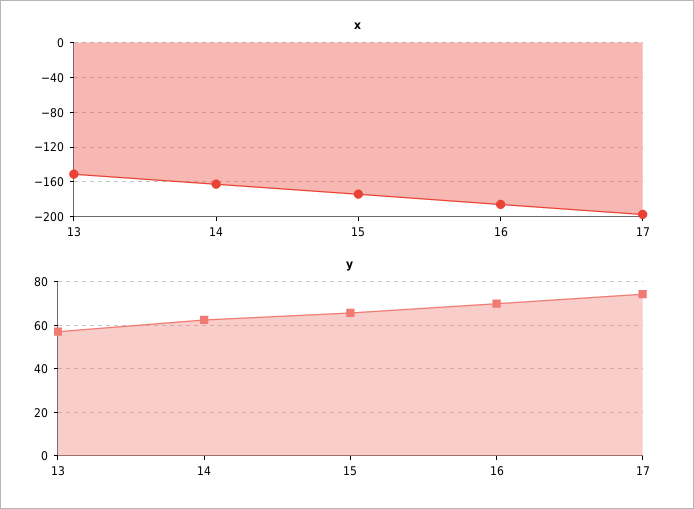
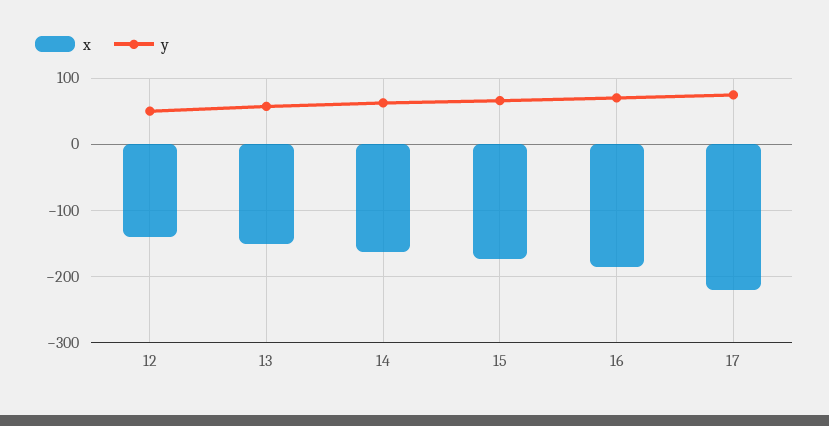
  {
    "x": {
      "13": -150,
      "14": -160,
      "15": -170,
      "16": -190,
-     "17": -200
+     "17": -220,
+     "12": -140
    },
    "y": {
      "13": 55,
      "14": 65,
      "15": 65,
      "16": 70,
-     "17": 75
+     "17": 75,
+     "12": 50
    }
  }

